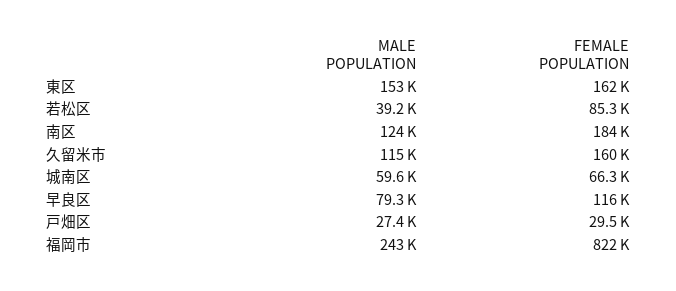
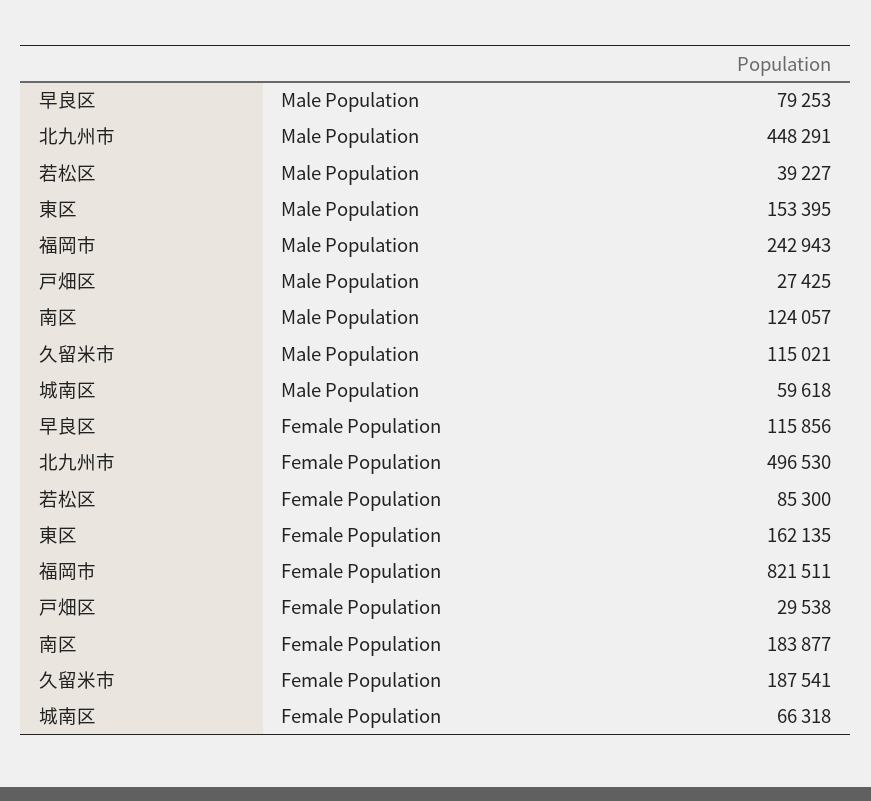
  {
    "MALE POPULATION": {
      "東区": 153395,
      "若松区": 39227,
      "南区": 124057,
      "久留米市": 115021,
      "城南区": 59618,
      "早良区": 79253,
      "戸畑区": 27425,
-     "福岡市": 242943
+     "福岡市": 242943,
+     "北九州市": 448291
    },
    "FEMALE POPULATION": {
      "東区": 162135,
      "若松区": 85300,
      "南区": 183877,
-     "久留米市": 160000,
+     "久留米市": 187541,
      "城南区": 66318,
      "早良区": 115856,
      "戸畑区": 29538,
-     "福岡市": 821511
+     "福岡市": 821511,
+     "北九州市": 496530
    }
  }

